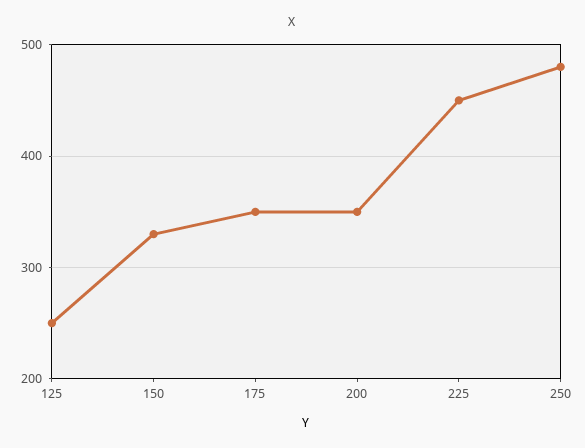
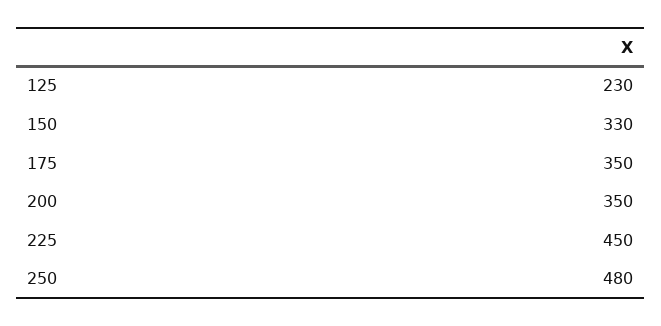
  {
-   "125": 250,
+   "125": 230,
    "150": 330,
    "175": 350,
    "200": 350,
    "225": 450,
    "250": 480
  }

